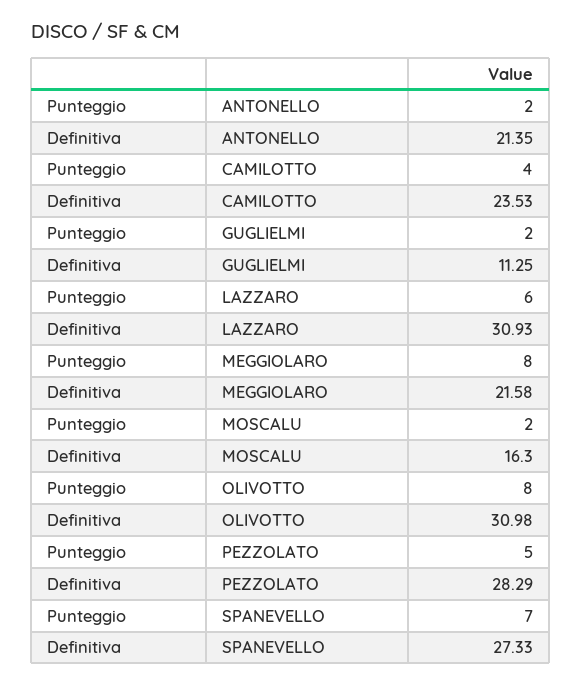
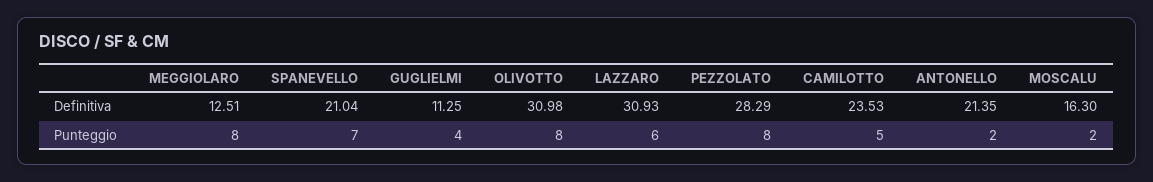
  {
    "Punteggio": {
      "ANTONELLO": 2,
-     "CAMILOTTO": 4,
+     "CAMILOTTO": 5,
-     "GUGLIELMI": 2,
+     "GUGLIELMI": 4,
      "LAZZARO": 6,
      "MEGGIOLARO": 8,
      "MOSCALU": 2,
      "OLIVOTTO": 8,
-     "PEZZOLATO": 5,
+     "PEZZOLATO": 8,
      "SPANEVELLO": 7
    },
    "Definitiva": {
      "ANTONELLO": 21.35,
      "CAMILOTTO": 23.53,
      "GUGLIELMI": 11.25,
      "LAZZARO": 30.93,
-     "MEGGIOLARO": 21.58,
+     "MEGGIOLARO": 12.51,
      "MOSCALU": 16.3,
      "OLIVOTTO": 30.98,
      "PEZZOLATO": 28.29,
-     "SPANEVELLO": 27.33
+     "SPANEVELLO": 21.04
    }
  }

